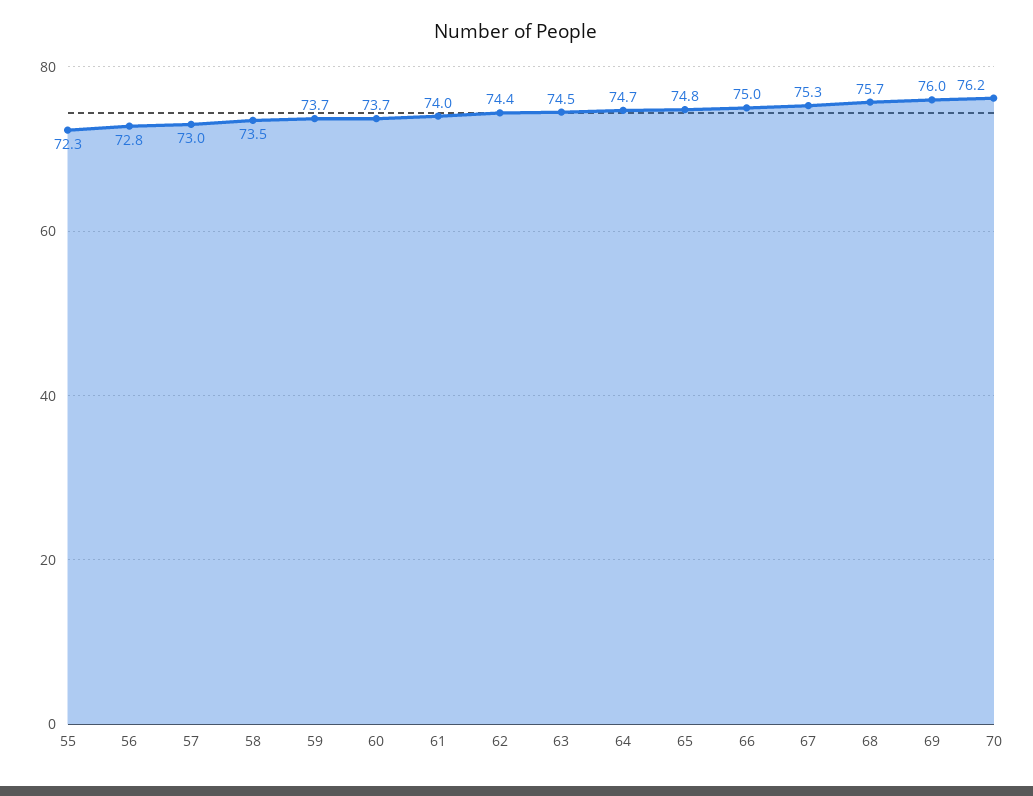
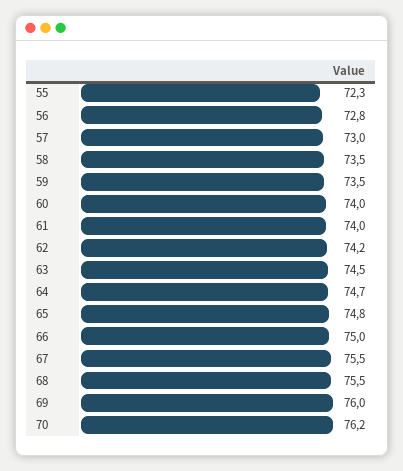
  {
    "55": 72.3,
    "56": 72.8,
    "57": 73,
    "58": 73.5,
-   "59": 73.7,
+   "59": 73.5,
-   "60": 73.7,
+   "60": 74,
    "61": 74,
-   "62": 74.4,
+   "62": 74.2,
    "63": 74.5,
    "64": 74.7,
    "65": 74.8,
    "66": 75,
-   "67": 75.3,
+   "67": 75.5,
-   "68": 75.7,
+   "68": 75.5,
    "69": 76,
    "70": 76.2
  }

